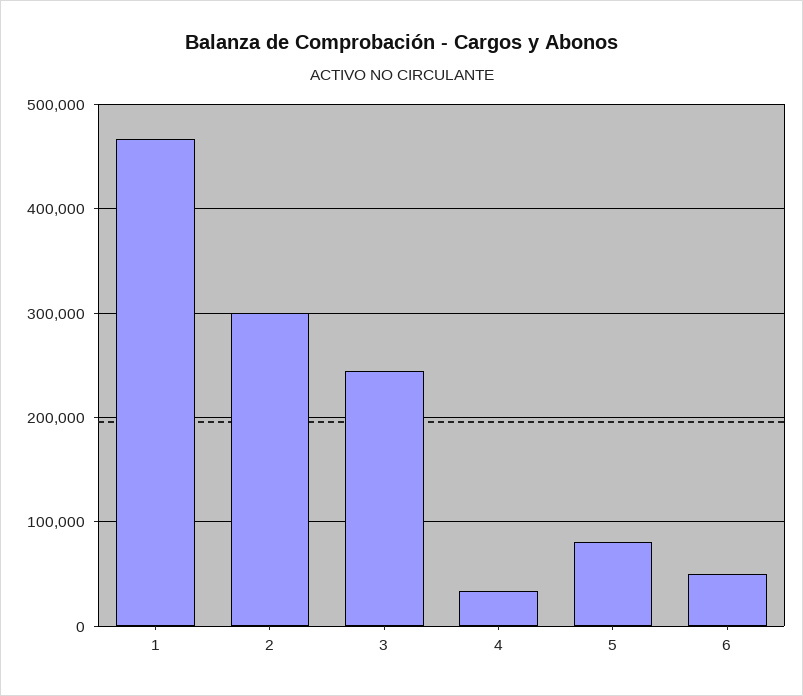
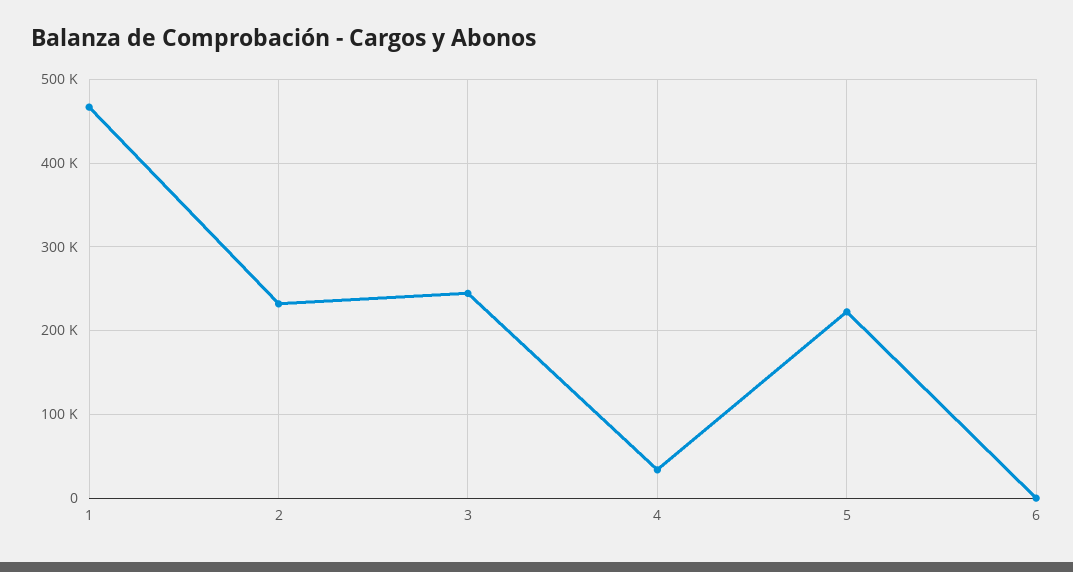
  {
    "1": 470000,
-   "2": 300000,
+   "2": 230000,
    "3": 240000,
    "4": 30000,
-   "5": 80000,
+   "5": 220000,
-   "6": 50000
+   "6": 0
  }

